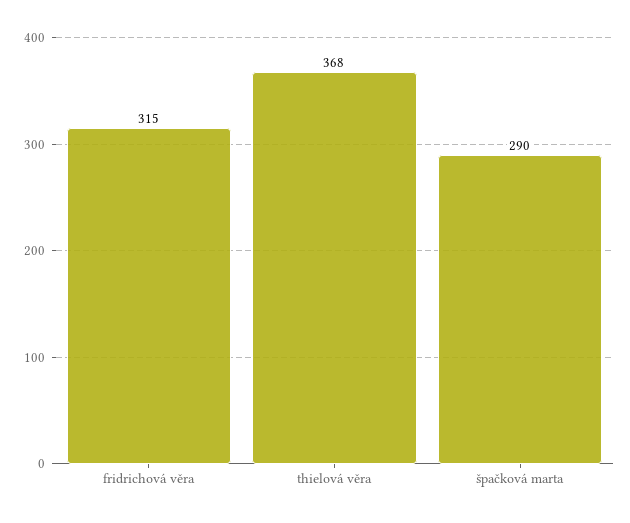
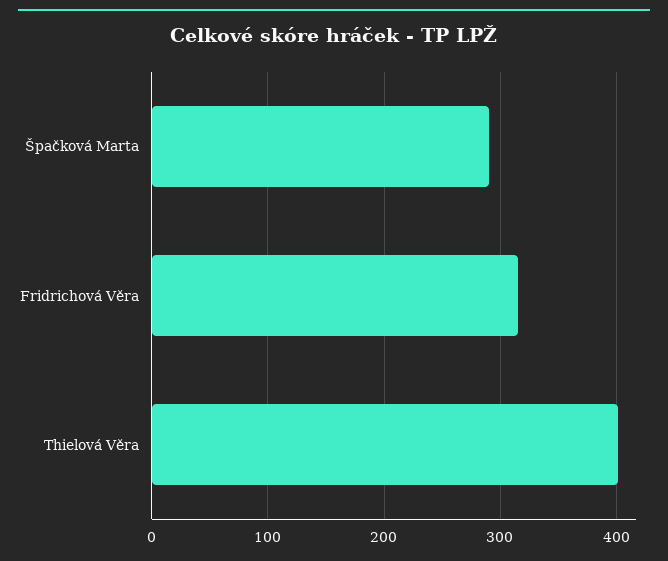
  {
    "fridrichová věra": 315,
-   "thielová věra": 368,
+   "thielová věra": 400,
    "špačková marta": 290
  }

